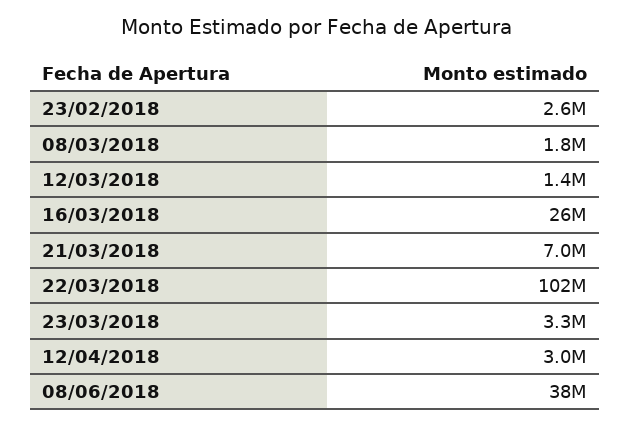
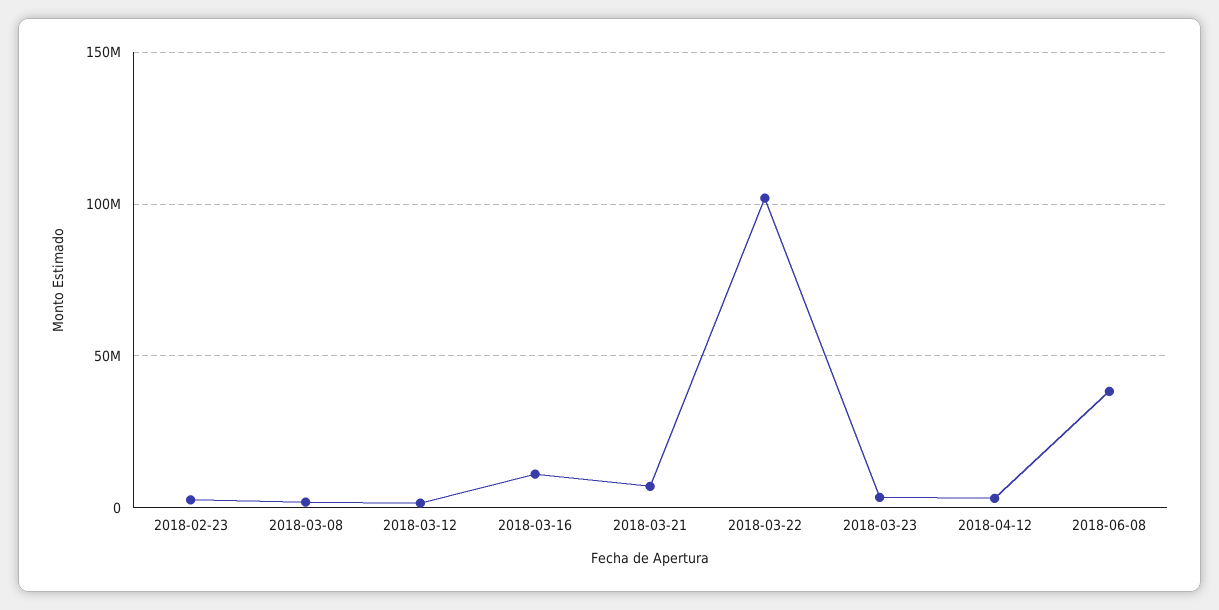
  {
    "23/02/2018": 2600000,
    "08/03/2018": 1800000,
    "12/03/2018": 1400000,
-   "16/03/2018": 26000000,
+   "16/03/2018": 10000000,
    "21/03/2018": 7000000,
    "22/03/2018": 102000000,
    "23/03/2018": 3300000,
    "12/04/2018": 3000000,
    "08/06/2018": 38000000
  }

